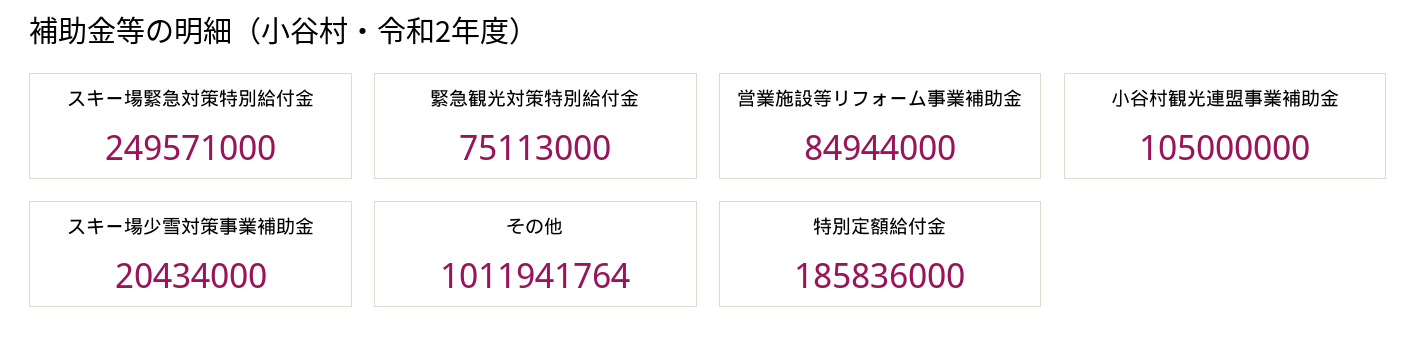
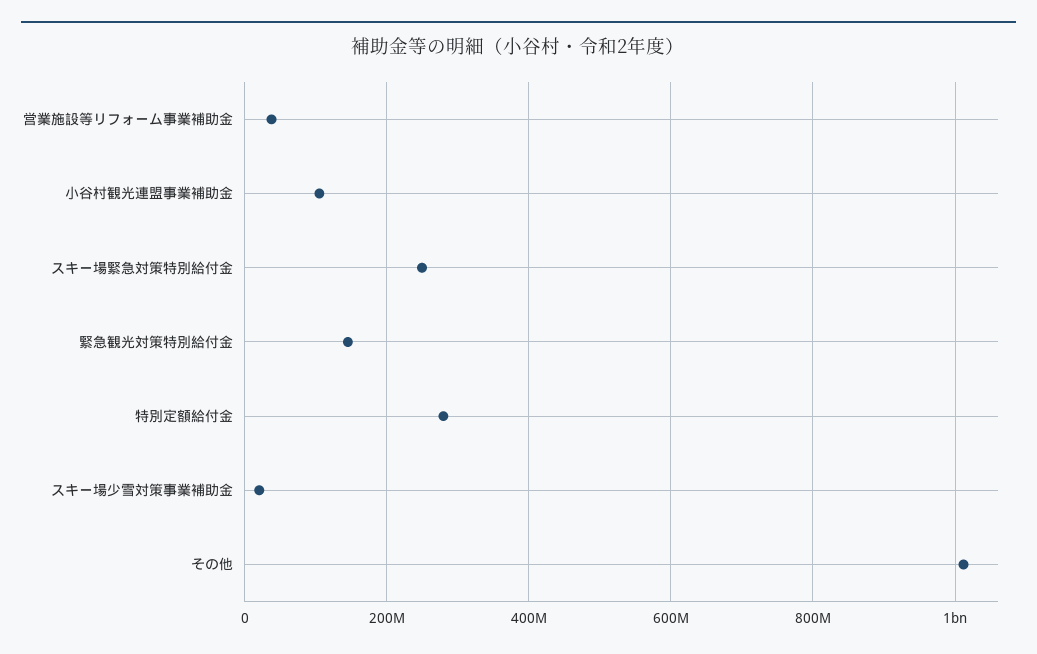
  {
    "スキー場緊急対策特別給付金": 249571000,
-   "緊急観光対策特別給付金": 75113000,
+   "緊急観光対策特別給付金": 140000000,
-   "営業施設等リフォーム事業補助金": 84944000,
+   "営業施設等リフォーム事業補助金": 40000000,
    "小谷村観光連盟事業補助金": 105000000,
    "スキー場少雪対策事業補助金": 20434000,
    "その他": 1011941764,
-   "特別定額給付金": 185836000
+   "特別定額給付金": 280000000
  }

